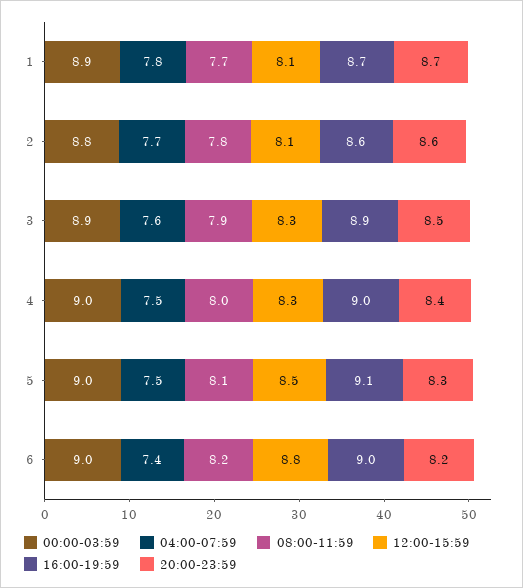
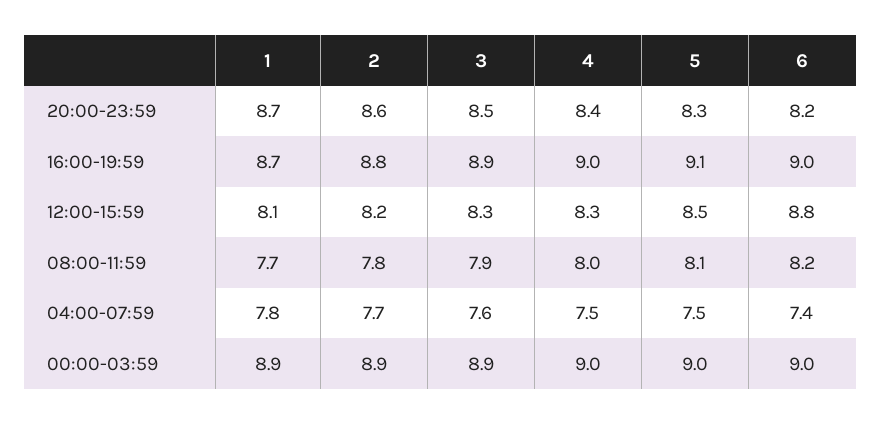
  {
    "00:00-03:59": {
      "1": 8.9,
-     "2": 8.8,
+     "2": 8.9,
      "3": 8.9,
      "4": 9,
      "5": 9,
      "6": 9
    },
    "04:00-07:59": {
      "1": 7.8,
      "2": 7.7,
      "3": 7.6,
      "4": 7.5,
      "5": 7.5,
      "6": 7.4
    },
    "08:00-11:59": {
      "1": 7.7,
      "2": 7.8,
      "3": 7.9,
      "4": 8,
      "5": 8.1,
      "6": 8.2
    },
    "12:00-15:59": {
      "1": 8.1,
-     "2": 8.1,
+     "2": 8.2,
      "3": 8.3,
      "4": 8.3,
      "5": 8.5,
      "6": 8.8
    },
    "16:00-19:59": {
      "1": 8.7,
-     "2": 8.6,
+     "2": 8.8,
      "3": 8.9,
      "4": 9,
      "5": 9.1,
      "6": 9
    },
    "20:00-23:59": {
      "1": 8.7,
      "2": 8.6,
      "3": 8.5,
      "4": 8.4,
      "5": 8.3,
      "6": 8.2
    }
  }

